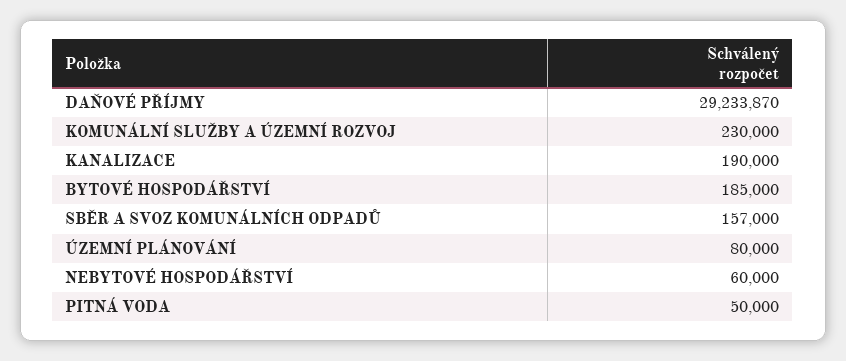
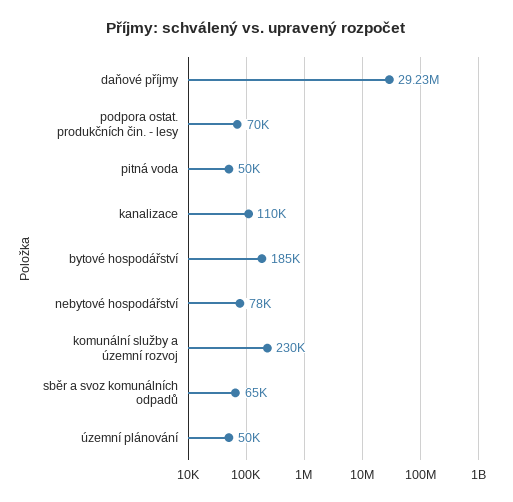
  {
    "DAŇOVÉ PŘÍJMY": 29233870,
    "KOMUNÁLNÍ SLUŽBY A ÚZEMNÍ ROZVOJ": 230000,
-   "KANALIZACE": 190000,
+   "KANALIZACE": 110000,
    "BYTOVÉ HOSPODÁŘSTVÍ": 185000,
-   "SBĚR A SVOZ KOMUNÁLNÍCH ODPADŮ": 157000,
+   "SBĚR A SVOZ KOMUNÁLNÍCH ODPADŮ": 65000,
-   "ÚZEMNÍ PLÁNOVÁNÍ": 80000,
+   "ÚZEMNÍ PLÁNOVÁNÍ": 50000,
-   "NEBYTOVÉ HOSPODÁŘSTVÍ": 60000,
+   "NEBYTOVÉ HOSPODÁŘSTVÍ": 78000,
-   "PITNÁ VODA": 50000
+   "PITNÁ VODA": 50000,
+   "podpora ostat. produkčních čin. - lesy": 70000
  }

